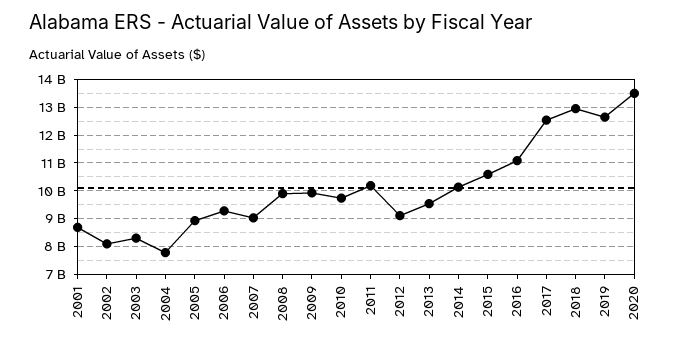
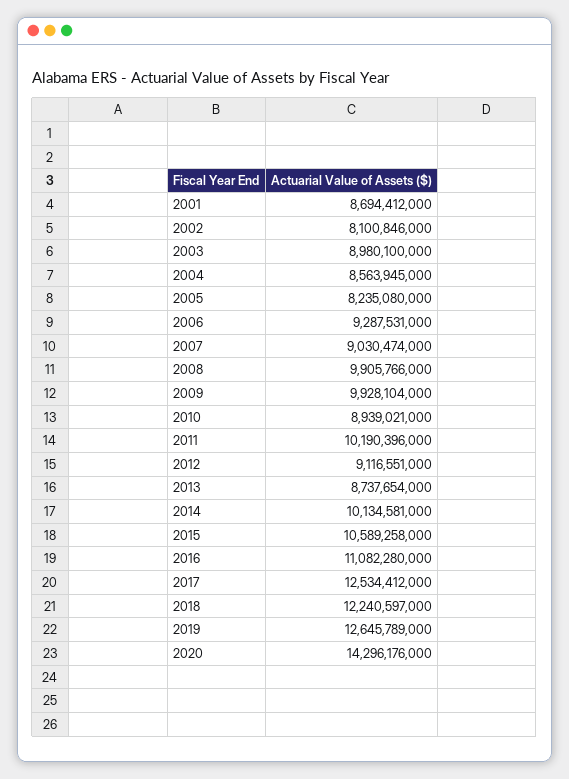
  {
    "2001": 8694412000,
    "2002": 8100846000,
-   "2003": 8250000000,
+   "2003": 8980100000,
-   "2004": 7750000000,
+   "2004": 8563945000,
-   "2005": 9000000000,
+   "2005": 8235080000,
    "2006": 9287531000,
    "2007": 9030474000,
    "2008": 9905766000,
    "2009": 9928104000,
-   "2010": 9750000000,
+   "2010": 8939021000,
    "2011": 10190396000,
    "2012": 9116551000,
-   "2013": 9500000000,
+   "2013": 8737654000,
    "2014": 10134581000,
    "2015": 10589258000,
    "2016": 11082280000,
    "2017": 12534412000,
-   "2018": 13000000000,
+   "2018": 12240597000,
    "2019": 12645789000,
-   "2020": 13500000000
+   "2020": 14296176000
  }

